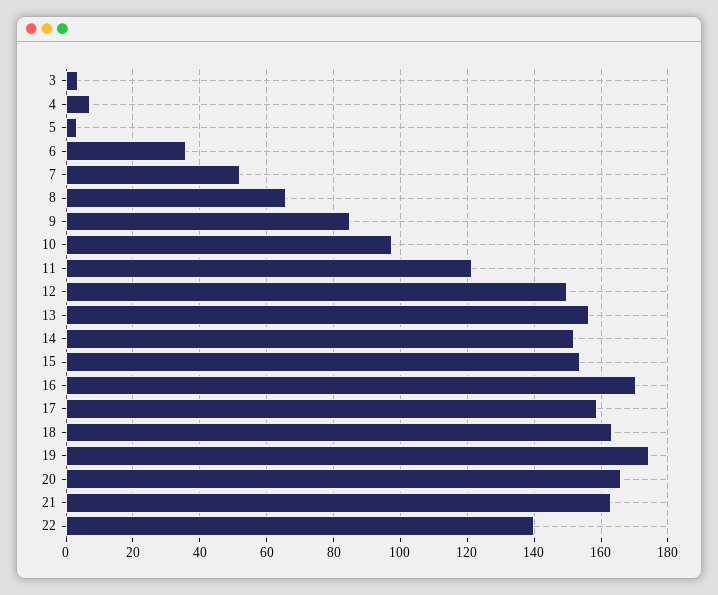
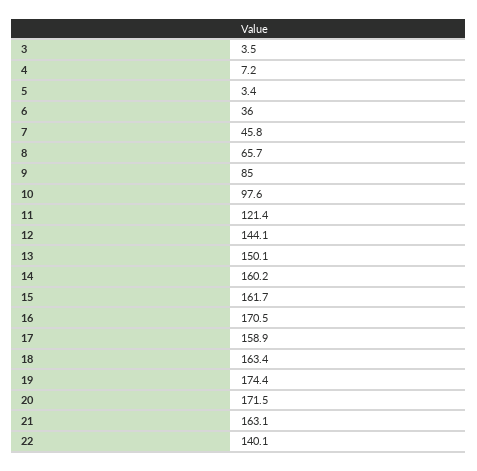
  {
    "3": 3.5,
    "4": 7.2,
    "5": 3.4,
    "6": 36,
-   "7": 52,
+   "7": 45.8,
    "8": 65.7,
    "9": 85,
    "10": 97.6,
    "11": 121.4,
-   "12": 150,
+   "12": 144.1,
-   "13": 156,
+   "13": 150.1,
-   "14": 152,
+   "14": 160.2,
-   "15": 154,
+   "15": 161.7,
    "16": 170.5,
    "17": 158.9,
    "18": 163.4,
    "19": 174.4,
-   "20": 166,
+   "20": 171.5,
    "21": 163.1,
    "22": 140.1
  }

